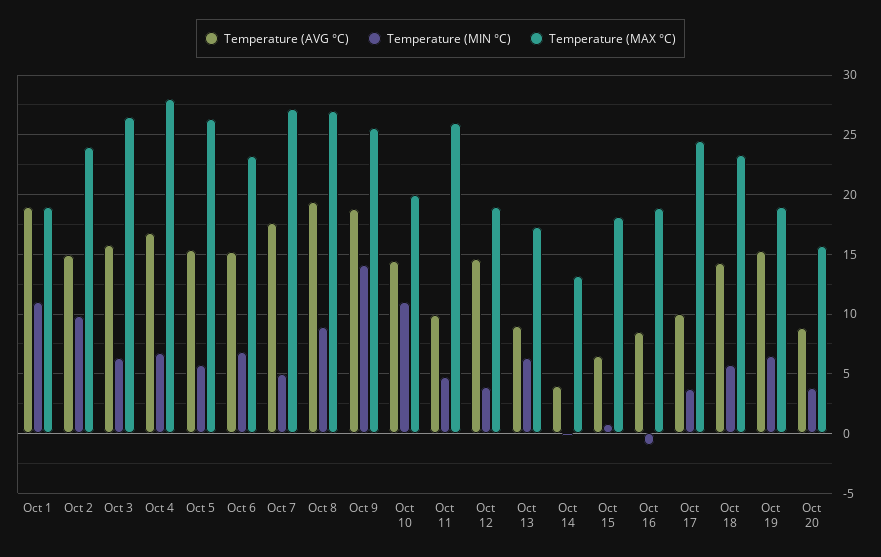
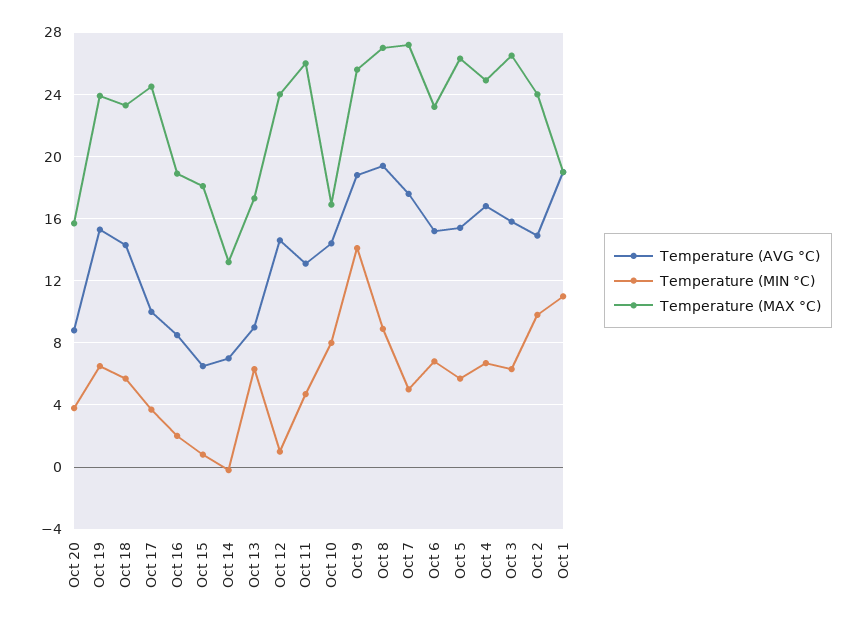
  {
    "Temperature (AVG °C)": {
      "Oct 1": 19,
      "Oct 2": 15,
      "Oct 3": 16,
      "Oct 4": 17,
      "Oct 5": 15.5,
      "Oct 6": 15,
      "Oct 7": 17.5,
      "Oct 8": 19.5,
      "Oct 9": 19,
      "Oct 10": 14.5,
-     "Oct 11": 10,
+     "Oct 11": 13,
      "Oct 12": 14.5,
      "Oct 13": 9,
-     "Oct 14": 4,
+     "Oct 14": 7,
      "Oct 15": 6.5,
      "Oct 16": 8.5,
      "Oct 17": 10,
      "Oct 18": 14.5,
      "Oct 19": 15.5,
      "Oct 20": 9
    },
    "Temperature (MIN °C)": {
      "Oct 1": 11,
      "Oct 2": 10,
      "Oct 3": 6.5,
      "Oct 4": 6.5,
      "Oct 5": 5.5,
      "Oct 6": 7,
      "Oct 7": 5,
      "Oct 8": 9,
      "Oct 9": 14,
-     "Oct 10": 11,
+     "Oct 10": 8,
      "Oct 11": 4.5,
-     "Oct 12": 4,
+     "Oct 12": 1,
      "Oct 13": 6.5,
      "Oct 14": 0,
      "Oct 15": 1,
-     "Oct 16": -1,
+     "Oct 16": 2,
      "Oct 17": 3.5,
      "Oct 18": 5.5,
      "Oct 19": 6.5,
      "Oct 20": 4
    },
    "Temperature (MAX °C)": {
      "Oct 1": 19,
      "Oct 2": 24,
      "Oct 3": 26.5,
-     "Oct 4": 28,
+     "Oct 4": 25,
      "Oct 5": 26.5,
      "Oct 6": 23,
      "Oct 7": 27,
      "Oct 8": 27,
      "Oct 9": 25.5,
-     "Oct 10": 20,
+     "Oct 10": 17,
      "Oct 11": 26,
-     "Oct 12": 19,
+     "Oct 12": 24,
      "Oct 13": 17.5,
      "Oct 14": 13,
      "Oct 15": 18,
      "Oct 16": 19,
      "Oct 17": 24.5,
      "Oct 18": 23.5,
-     "Oct 19": 19,
+     "Oct 19": 24,
      "Oct 20": 15.5
    }
  }

